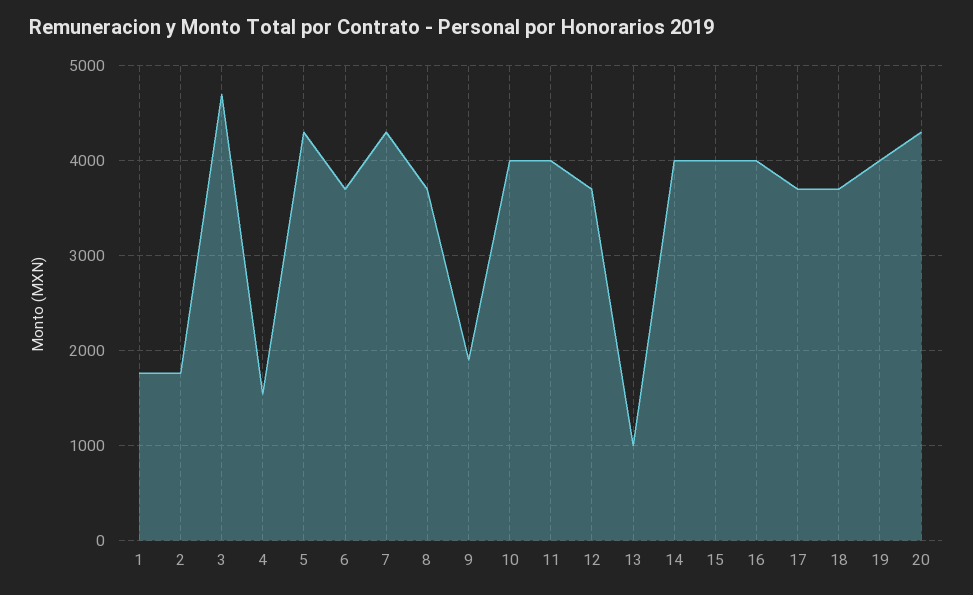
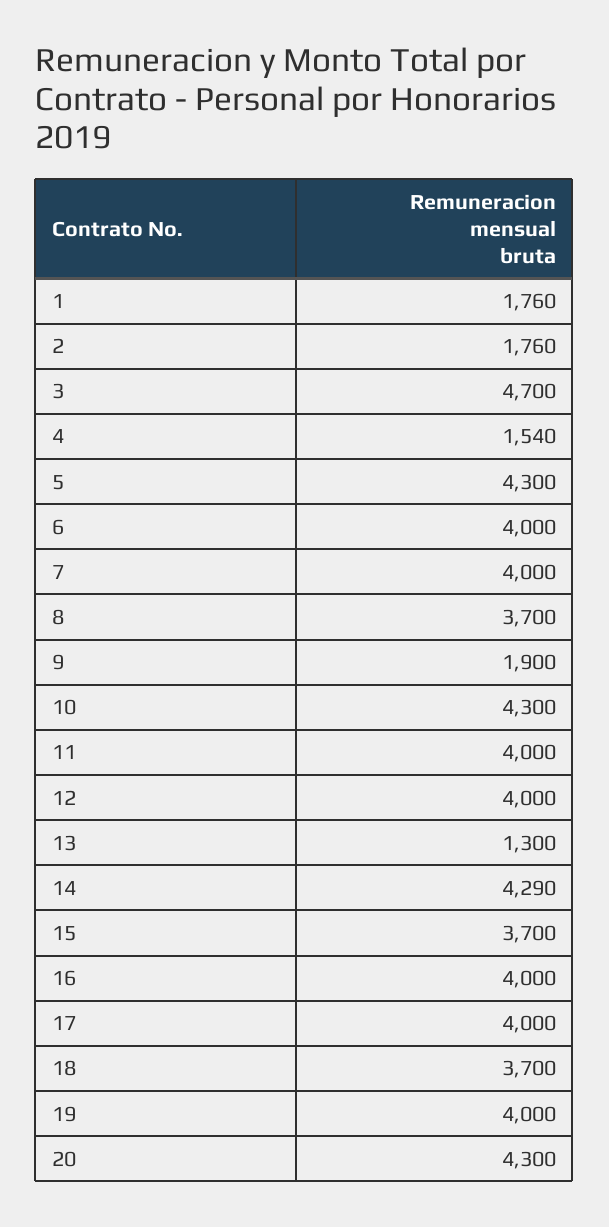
  {
    "1": 1760,
    "2": 1760,
    "3": 4700,
    "4": 1540,
    "5": 4300,
-   "6": 3700,
+   "6": 4000,
-   "7": 4300,
+   "7": 4000,
    "8": 3700,
    "9": 1900,
-   "10": 4000,
+   "10": 4300,
    "11": 4000,
-   "12": 3700,
+   "12": 4000,
-   "13": 1000,
+   "13": 1300,
-   "14": 4000,
+   "14": 4290,
-   "15": 4000,
+   "15": 3700,
    "16": 4000,
-   "17": 3700,
+   "17": 4000,
    "18": 3700,
    "19": 4000,
    "20": 4300
  }

